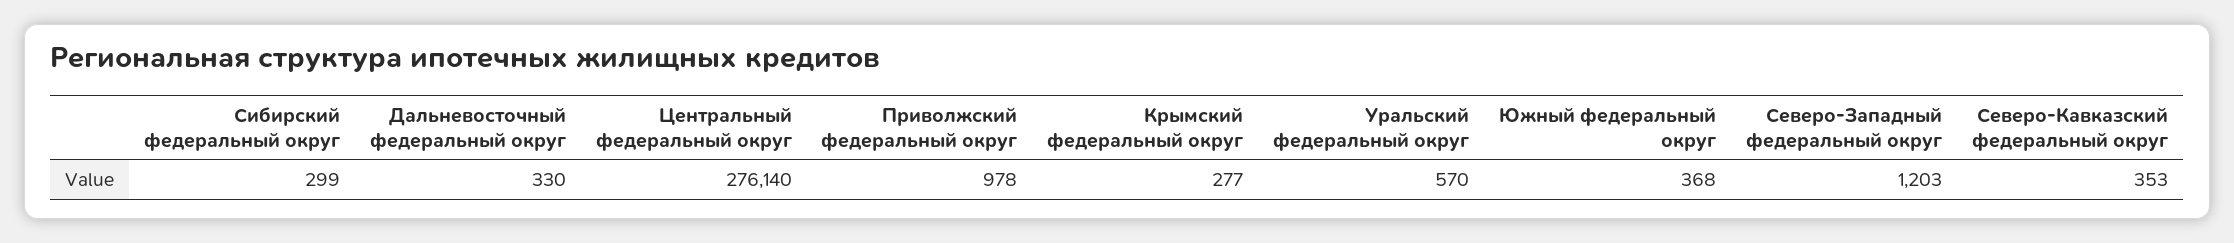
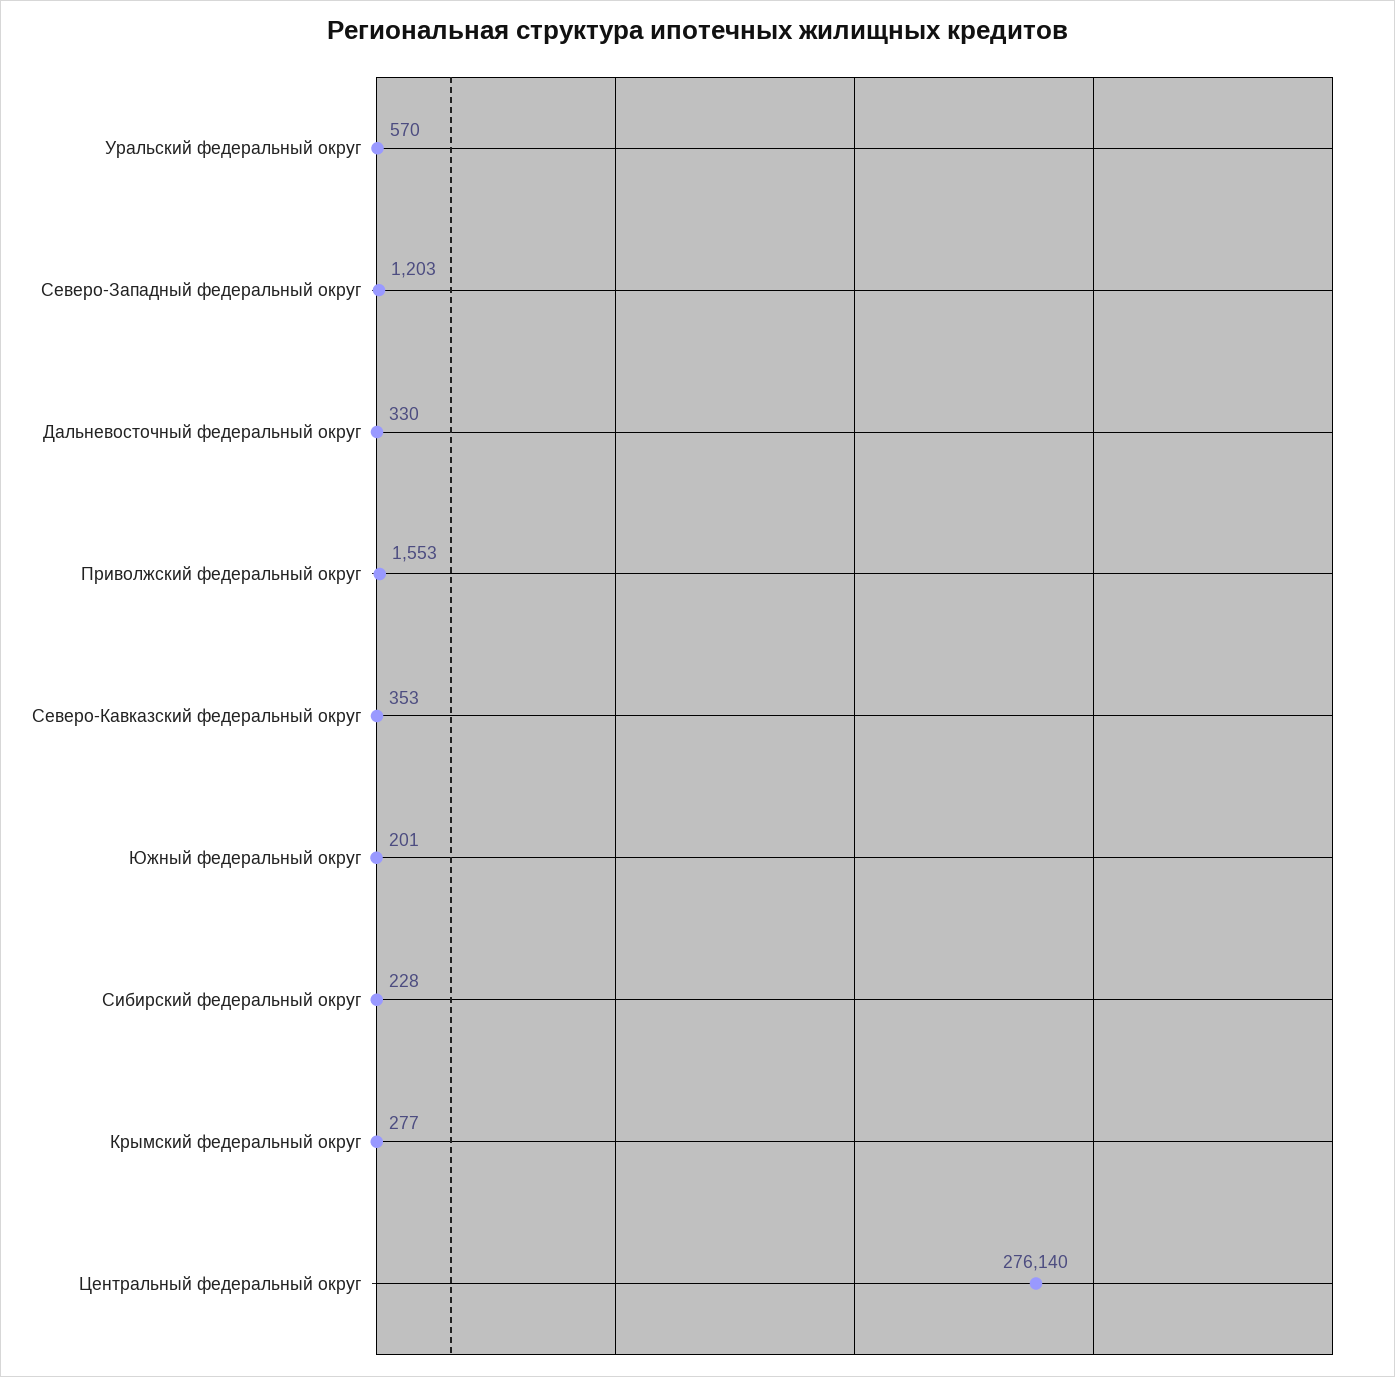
  {
-   "Сибирский федеральный округ": 299,
+   "Сибирский федеральный округ": 228,
    "Дальневосточный федеральный округ": 330,
    "Центральный федеральный округ": 276140,
-   "Приволжский федеральный округ": 978,
+   "Приволжский федеральный округ": 1553,
    "Крымский федеральный округ": 277,
    "Уральский федеральный округ": 570,
-   "Южный федеральный округ": 368,
+   "Южный федеральный округ": 201,
    "Северо-Западный федеральный округ": 1203,
    "Северо-Кавказский федеральный округ": 353
  }

